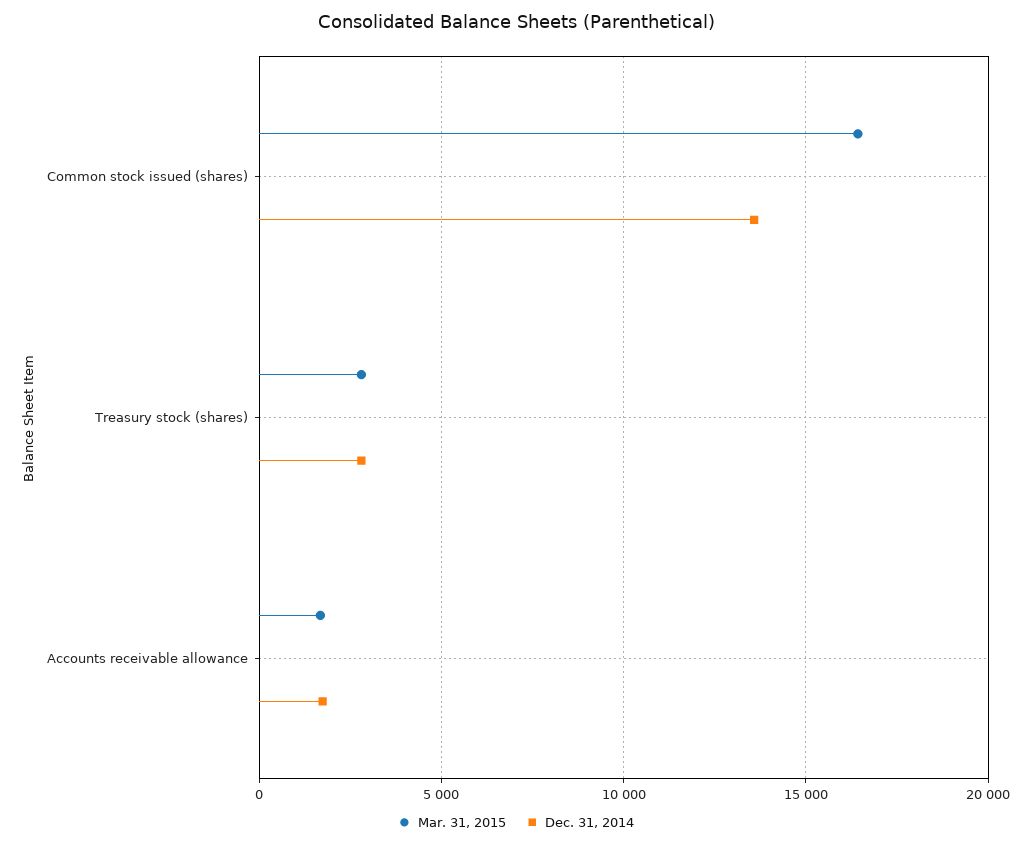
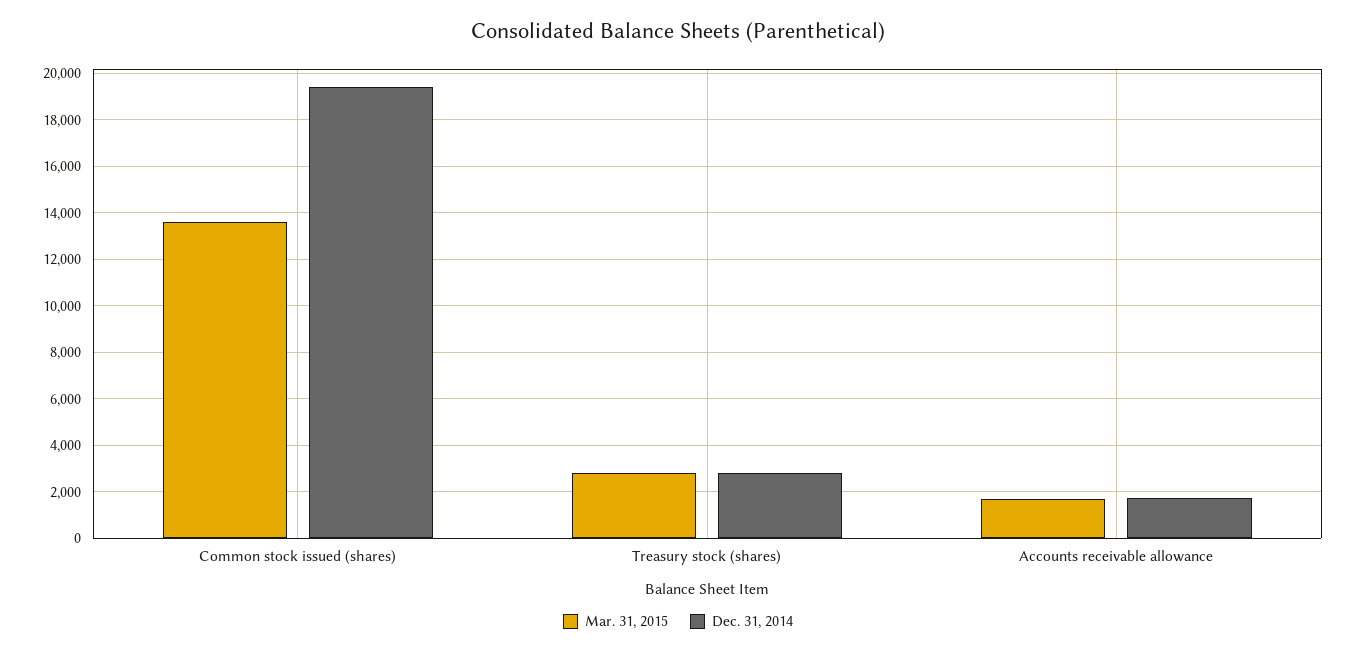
  {
    "Mar. 31, 2015": {
-     "Common stock issued (shares)": 16500,
+     "Common stock issued (shares)": 13500,
      "Treasury stock (shares)": 3000,
      "Accounts receivable allowance": 1500
    },
    "Dec. 31, 2014": {
-     "Common stock issued (shares)": 13500,
+     "Common stock issued (shares)": 19500,
      "Treasury stock (shares)": 3000,
      "Accounts receivable allowance": 1500
    }
  }

